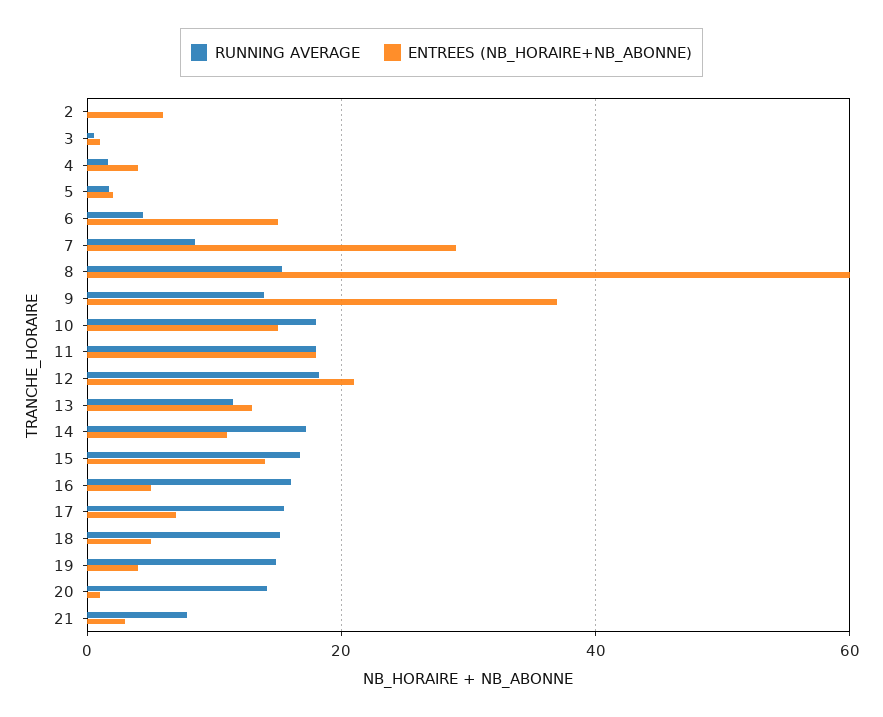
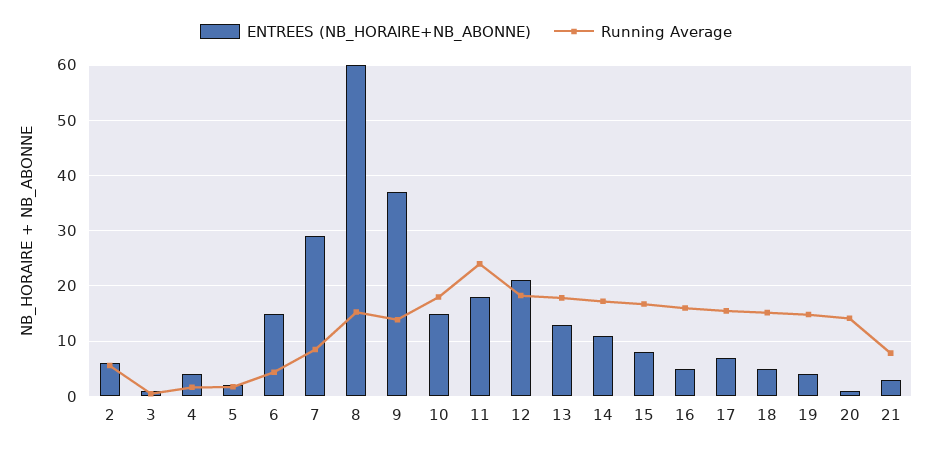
  {
    "RUNNING AVERAGE": {
-     "2": 0,
+     "2": 6,
      "3": 0,
      "4": 2,
      "5": 2,
      "6": 4,
      "7": 8,
      "8": 16,
      "9": 14,
      "10": 18,
-     "11": 18,
+     "11": 24,
      "12": 18,
-     "13": 12,
+     "13": 18,
      "14": 18,
      "15": 16,
      "16": 16,
      "17": 16,
      "18": 16,
      "19": 14,
      "20": 14,
      "21": 8
    },
    "ENTREES (NB_HORAIRE+NB_ABONNE)": {
      "2": 6,
      "3": 2,
      "4": 4,
      "5": 2,
      "6": 16,
      "7": 30,
      "8": 60,
      "9": 38,
      "10": 16,
      "11": 18,
      "12": 22,
      "13": 14,
      "14": 12,
-     "15": 14,
+     "15": 8,
      "16": 6,
      "17": 8,
      "18": 6,
      "19": 4,
      "20": 2,
      "21": 4
    }
  }

